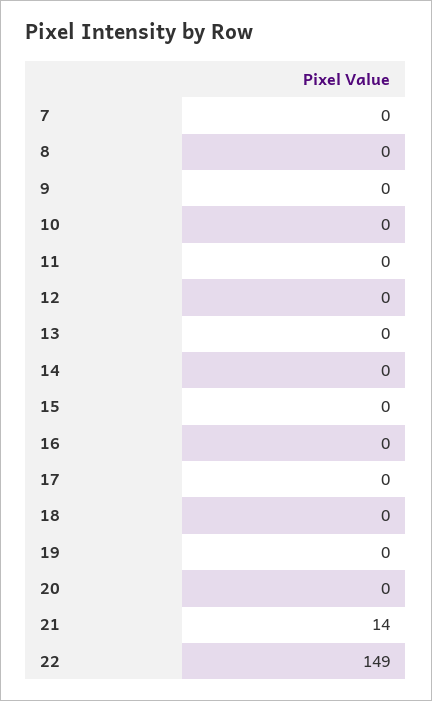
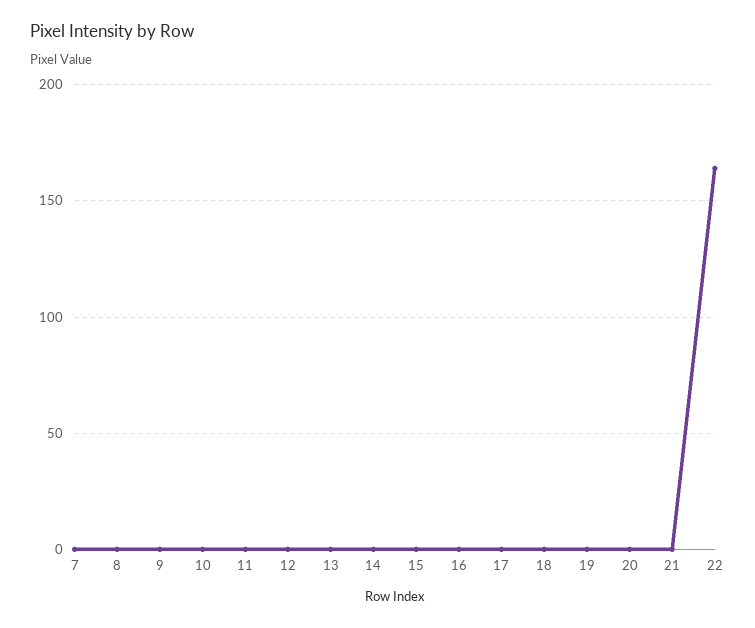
  {
    "7": 0,
    "8": 0,
    "9": 0,
    "10": 0,
    "11": 0,
    "12": 0,
    "13": 0,
    "14": 0,
    "15": 0,
    "16": 0,
    "17": 0,
    "18": 0,
    "19": 0,
    "20": 0,
-   "21": 14,
+   "21": 0,
-   "22": 149
+   "22": 165
  }

